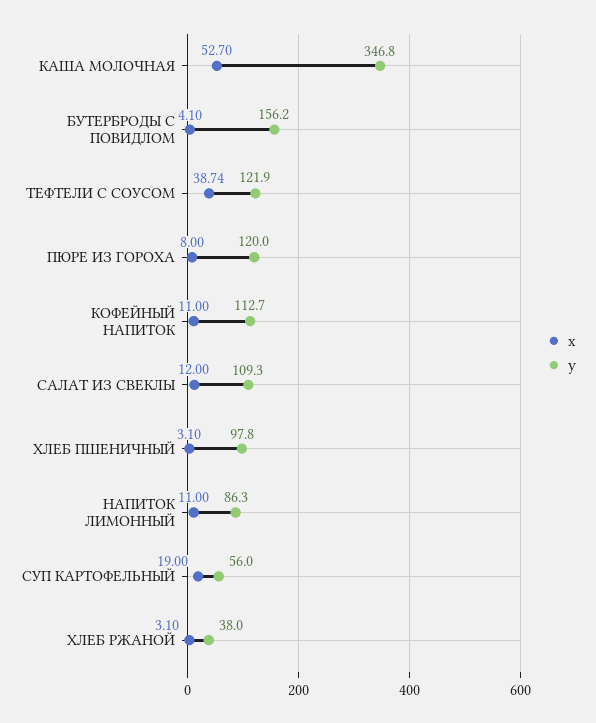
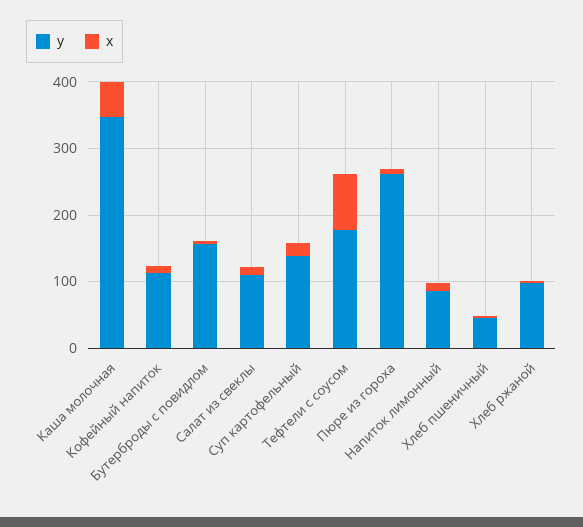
  {
    "x": {
      "КАША МОЛОЧНАЯ": 52.7,
      "БУТЕРБРОДЫ С ПОВИДЛОМ": 4.1,
-     "ТЕФТЕЛИ С СОУСОМ": 38.74,
+     "ТЕФТЕЛИ С СОУСОМ": 80,
      "ПЮРЕ ИЗ ГОРОХА": 8,
      "КОФЕЙНЫЙ НАПИТОК": 11,
      "САЛАТ ИЗ СВЕКЛЫ": 12,
      "ХЛЕБ ПШЕНИЧНЫЙ": 3.1,
      "НАПИТОК ЛИМОННЫЙ": 11,
      "СУП КАРТОФЕЛЬНЫЙ": 19,
      "ХЛЕБ РЖАНОЙ": 3.1
    },
    "y": {
      "КАША МОЛОЧНАЯ": 346.8,
      "БУТЕРБРОДЫ С ПОВИДЛОМ": 156.2,
-     "ТЕФТЕЛИ С СОУСОМ": 121.9,
+     "ТЕФТЕЛИ С СОУСОМ": 180,
-     "ПЮРЕ ИЗ ГОРОХА": 120,
+     "ПЮРЕ ИЗ ГОРОХА": 260,
      "КОФЕЙНЫЙ НАПИТОК": 112.7,
      "САЛАТ ИЗ СВЕКЛЫ": 109.3,
-     "ХЛЕБ ПШЕНИЧНЫЙ": 97.8,
+     "ХЛЕБ ПШЕНИЧНЫЙ": 40,
      "НАПИТОК ЛИМОННЫЙ": 86.3,
-     "СУП КАРТОФЕЛЬНЫЙ": 56,
+     "СУП КАРТОФЕЛЬНЫЙ": 140,
-     "ХЛЕБ РЖАНОЙ": 38
+     "ХЛЕБ РЖАНОЙ": 100
    }
  }

